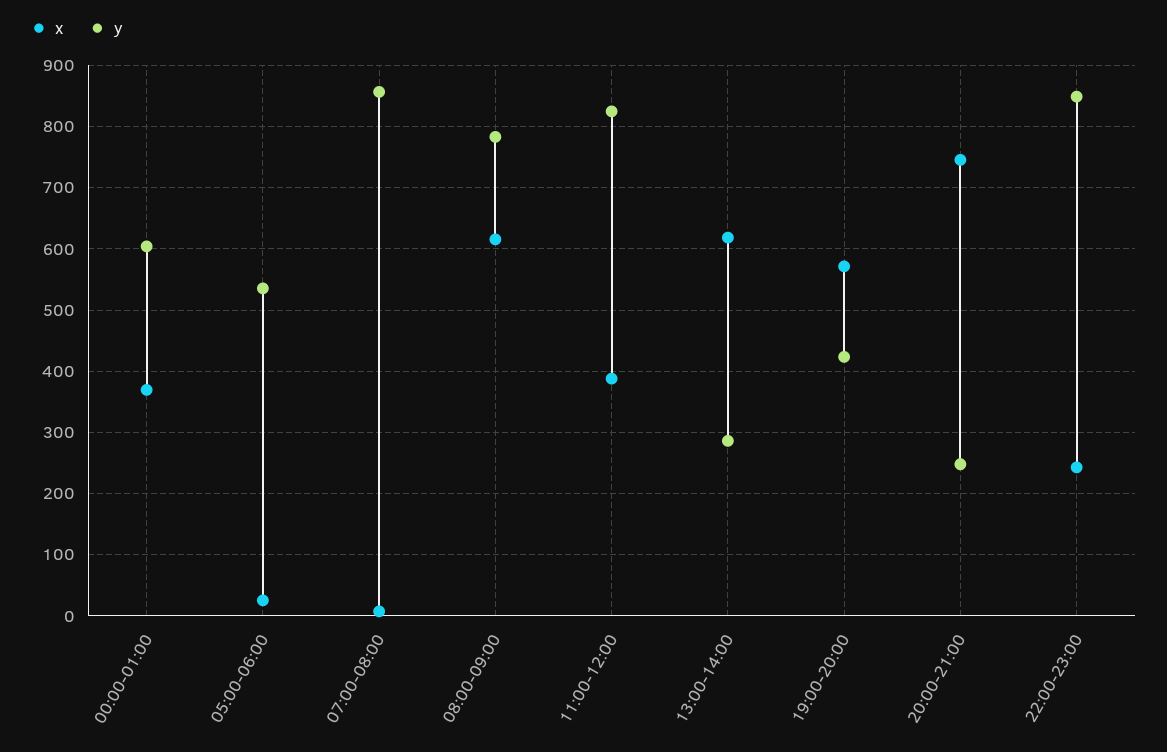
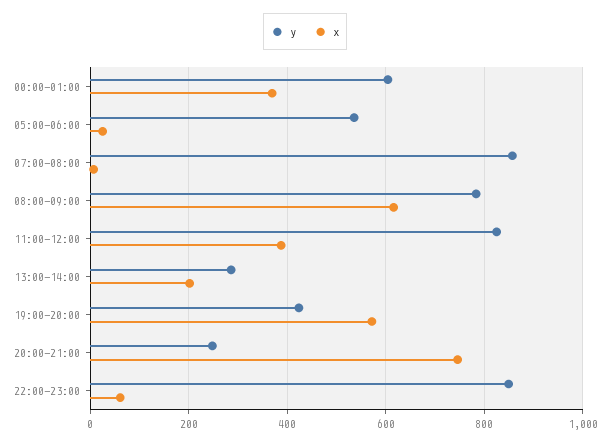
  {
    "x": {
      "00:00-01:00": 370,
      "05:00-06:00": 30,
      "07:00-08:00": 10,
      "08:00-09:00": 620,
      "11:00-12:00": 390,
-     "13:00-14:00": 620,
+     "13:00-14:00": 200,
      "19:00-20:00": 570,
      "20:00-21:00": 750,
-     "22:00-23:00": 240
+     "22:00-23:00": 60
    },
    "y": {
      "00:00-01:00": 600,
      "05:00-06:00": 540,
      "07:00-08:00": 860,
      "08:00-09:00": 780,
      "11:00-12:00": 820,
      "13:00-14:00": 290,
      "19:00-20:00": 420,
      "20:00-21:00": 250,
      "22:00-23:00": 850
    }
  }

